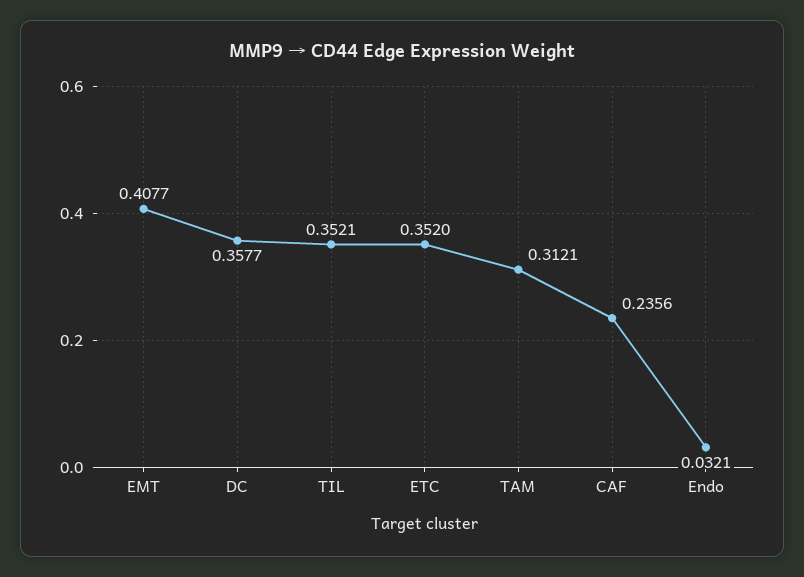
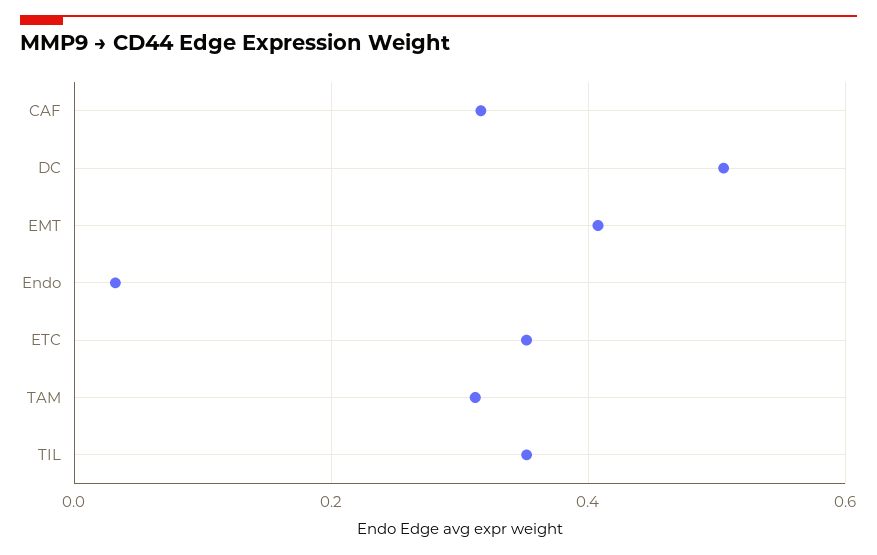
  {
    "EMT": 0.4077,
-   "DC": 0.3577,
+   "DC": 0.5,
    "TIL": 0.3521,
    "ETC": 0.352,
    "TAM": 0.3121,
-   "CAF": 0.2356,
+   "CAF": 0.32,
    "Endo": 0.0321
  }

